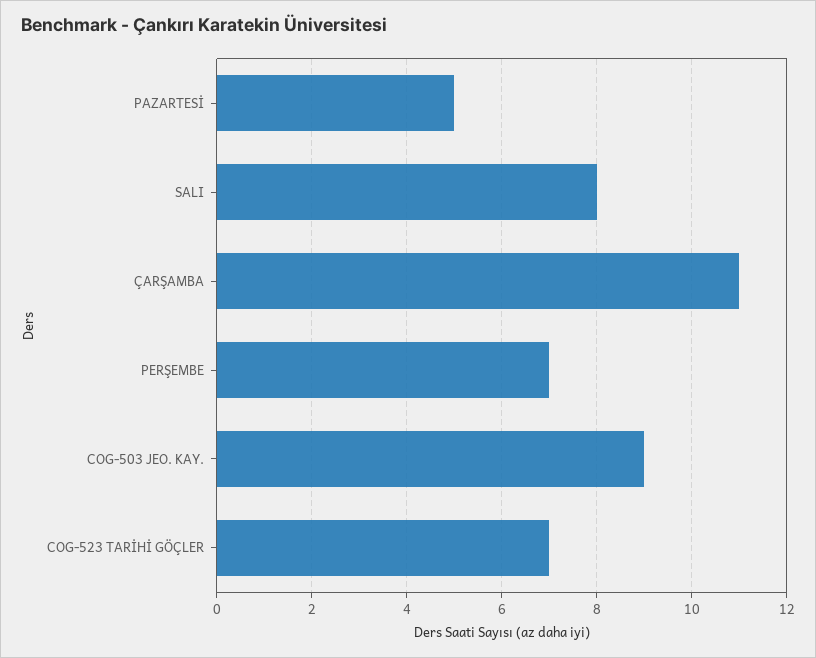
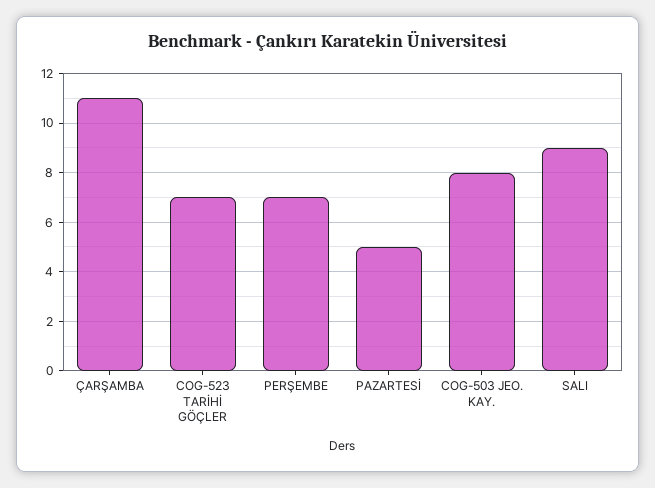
  {
    "PAZARTESİ": 5,
-   "SALI": 8,
+   "SALI": 9,
    "ÇARŞAMBA": 11,
    "PERŞEMBE": 7,
-   "COG-503 JEO. KAY.": 9,
+   "COG-503 JEO. KAY.": 8,
    "COG-523 TARİHİ GÖÇLER": 7
  }

